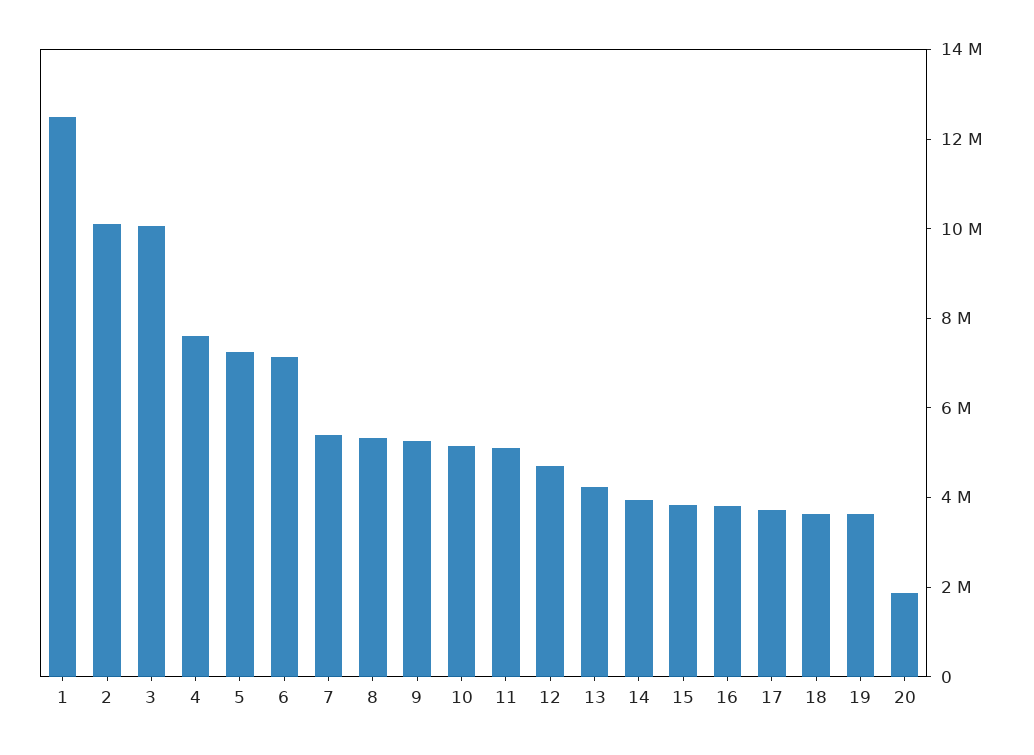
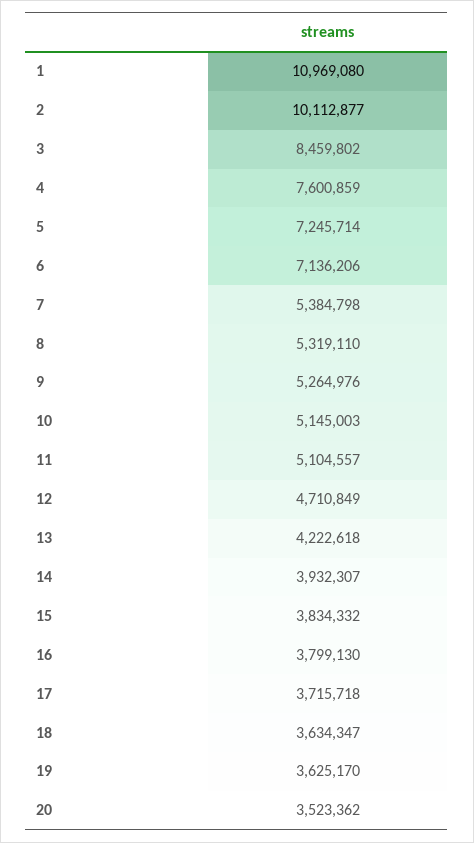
  {
-   "1": 12500000,
+   "1": 10969080,
    "2": 10112877,
-   "3": 10000000,
+   "3": 8459802,
    "4": 7600859,
    "5": 7245714,
    "6": 7136206,
    "7": 5384798,
    "8": 5319110,
    "9": 5264976,
    "10": 5145003,
    "11": 5104557,
    "12": 4710849,
    "13": 4222618,
    "14": 3932307,
    "15": 3834332,
    "16": 3799130,
    "17": 3715718,
    "18": 3634347,
    "19": 3625170,
-   "20": 2000000
+   "20": 3523362
  }

